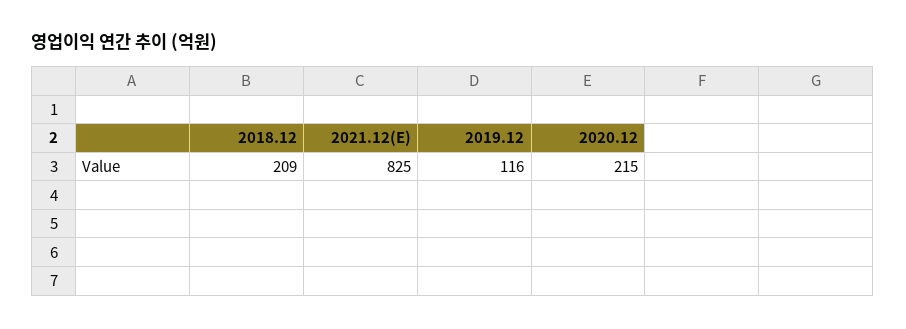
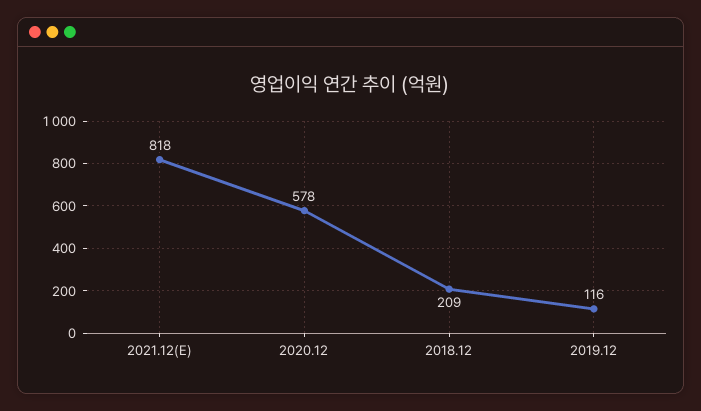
  {
    "2018.12": 209,
-   "2021.12(E)": 825,
+   "2021.12(E)": 818,
    "2019.12": 116,
-   "2020.12": 215
+   "2020.12": 578
  }

